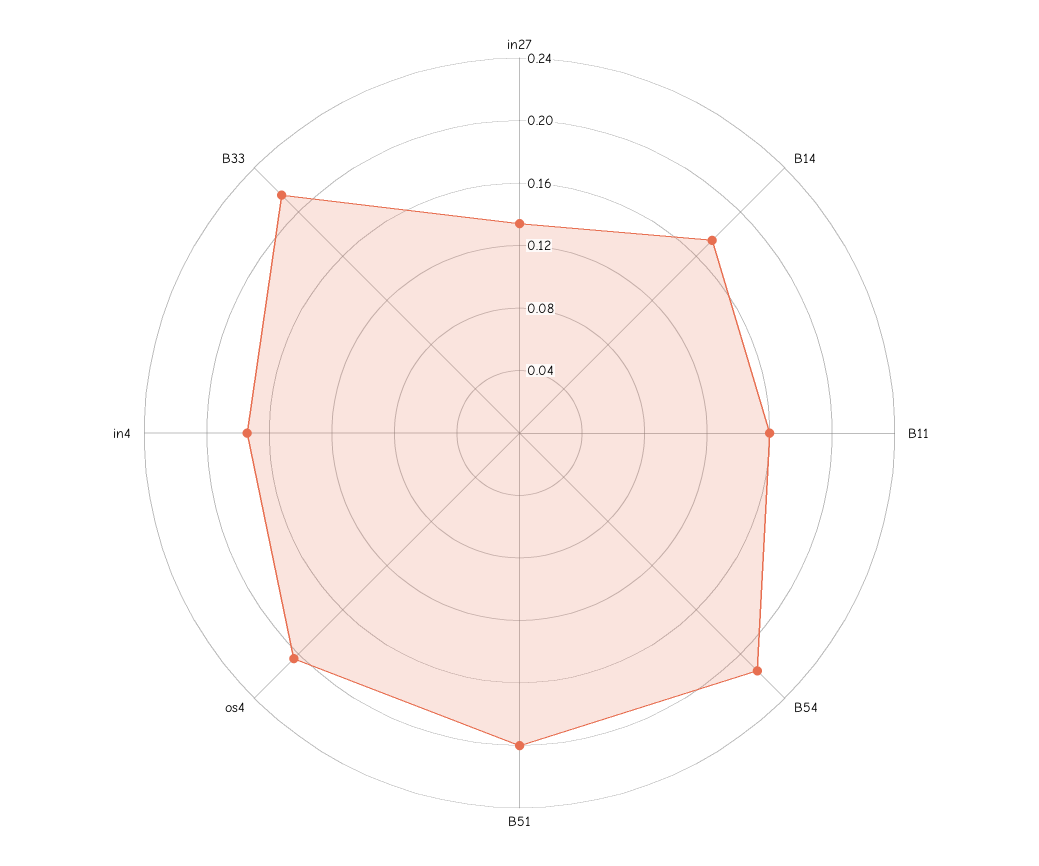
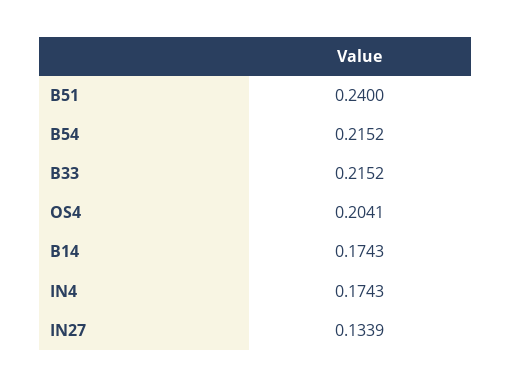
  {
    "in27": 0.1339,
    "B14": 0.1743,
-   "B11": 0.16,
    "B54": 0.2152,
-   "B51": 0.2,
+   "B51": 0.24,
    "os4": 0.2041,
    "in4": 0.1743,
    "B33": 0.2152
  }

